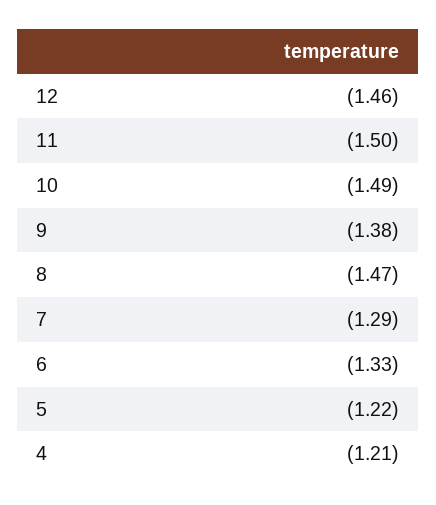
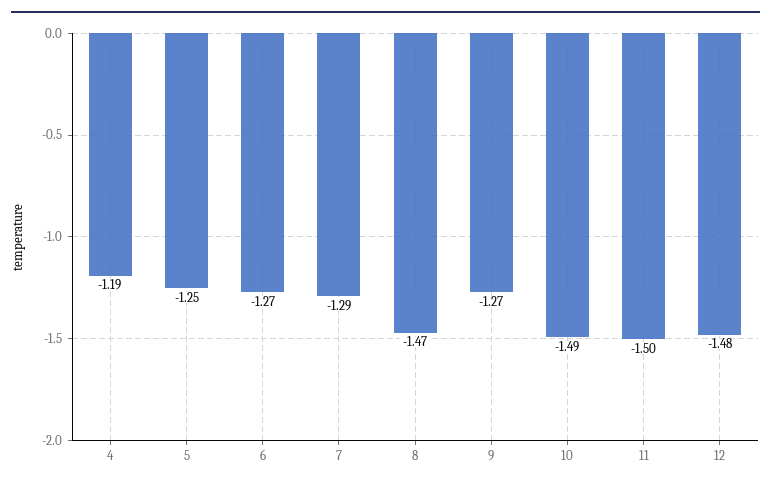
  {
-   "12": -1.46,
+   "12": -1.48,
    "11": -1.5,
    "10": -1.49,
-   "9": -1.38,
+   "9": -1.27,
    "8": -1.47,
    "7": -1.29,
-   "6": -1.33,
+   "6": -1.27,
-   "5": -1.22,
+   "5": -1.25,
-   "4": -1.21
+   "4": -1.19
  }

